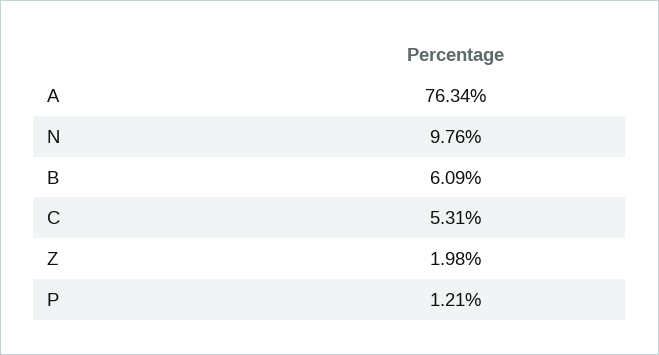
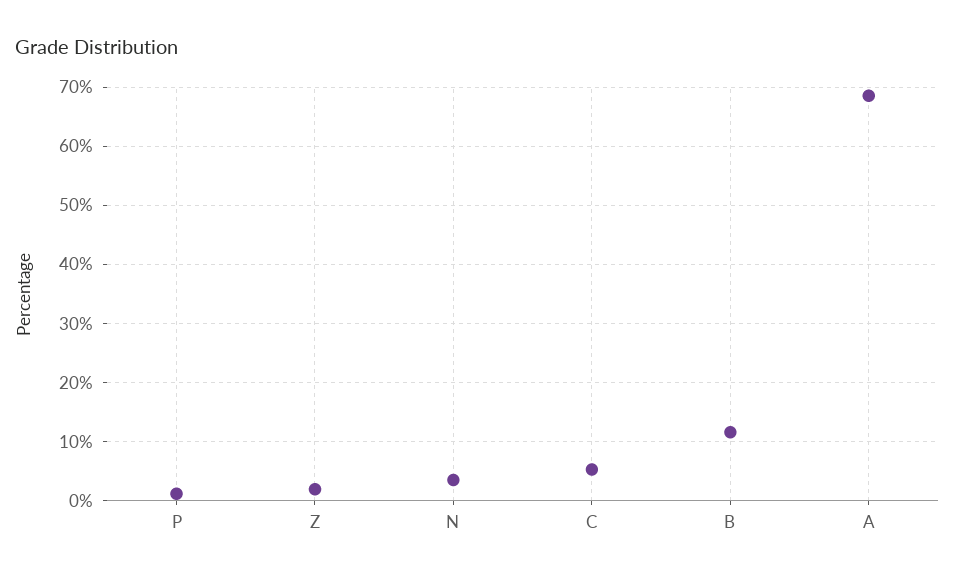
  {
-   "A": 76.34,
+   "A": 68,
-   "N": 9.76,
+   "N": 4,
-   "B": 6.09,
+   "B": 12,
    "C": 5.31,
    "Z": 1.98,
    "P": 1.21
  }

